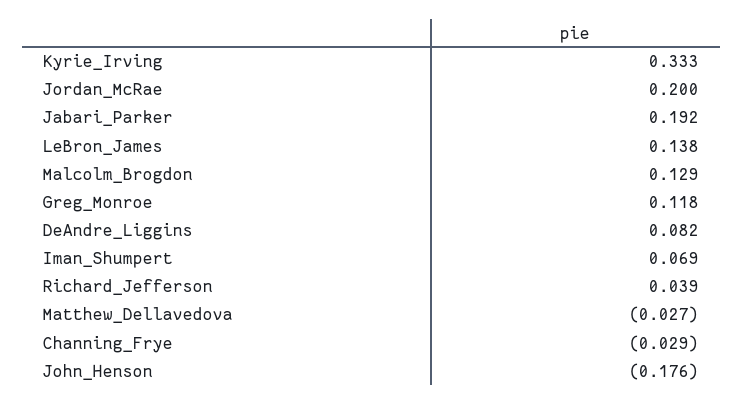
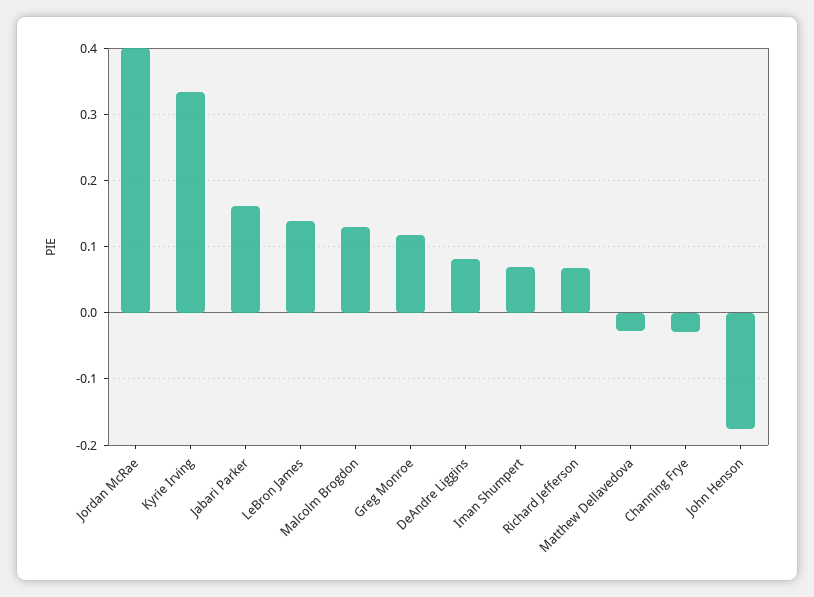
  {
    "Kyrie_Irving": 0.333,
-   "Jordan_McRae": 0.2,
+   "Jordan_McRae": 0.4,
-   "Jabari_Parker": 0.192,
+   "Jabari_Parker": 0.16,
    "LeBron_James": 0.138,
    "Malcolm_Brogdon": 0.129,
    "Greg_Monroe": 0.118,
    "DeAndre_Liggins": 0.082,
    "Iman_Shumpert": 0.069,
-   "Richard_Jefferson": 0.039,
+   "Richard_Jefferson": 0.07,
    "Matthew_Dellavedova": -0.027,
    "Channing_Frye": -0.029,
    "John_Henson": -0.176
  }

